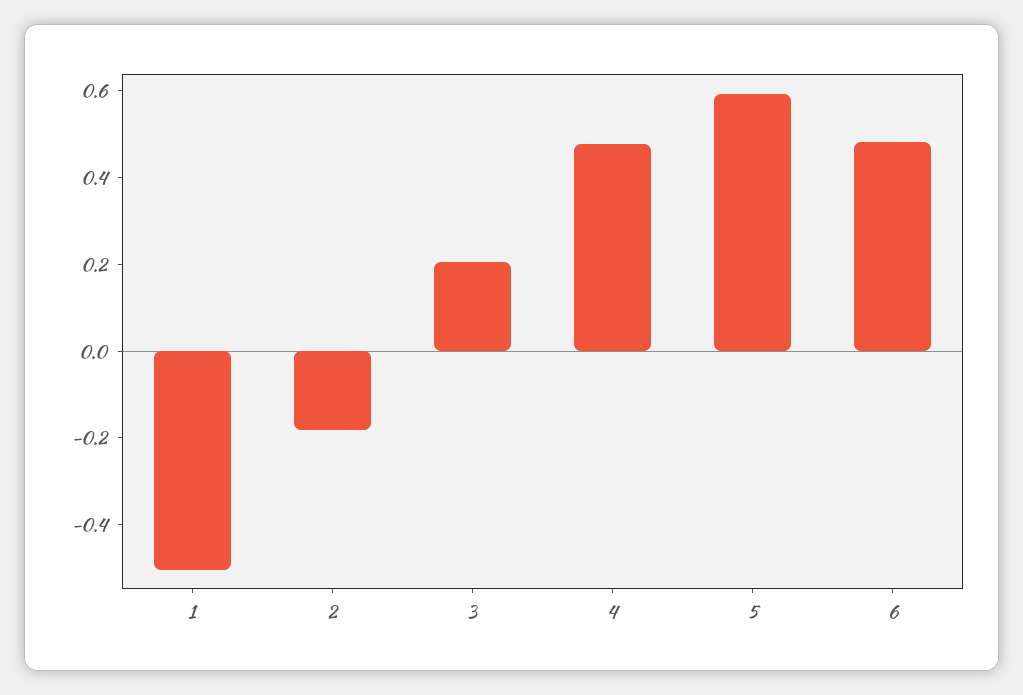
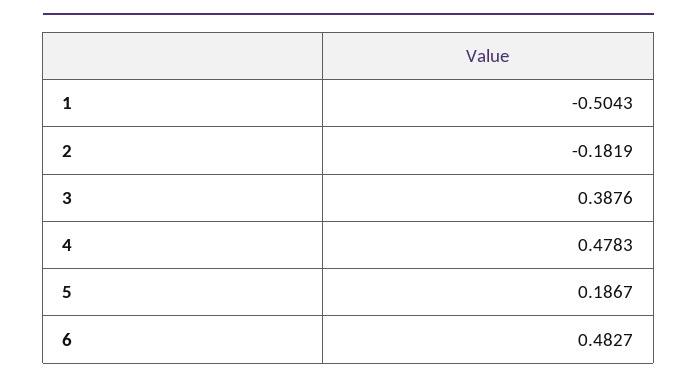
  {
    "1": -0.5043,
    "2": -0.1819,
-   "3": 0.2,
+   "3": 0.3876,
    "4": 0.4783,
-   "5": 0.6,
+   "5": 0.1867,
    "6": 0.4827
  }

